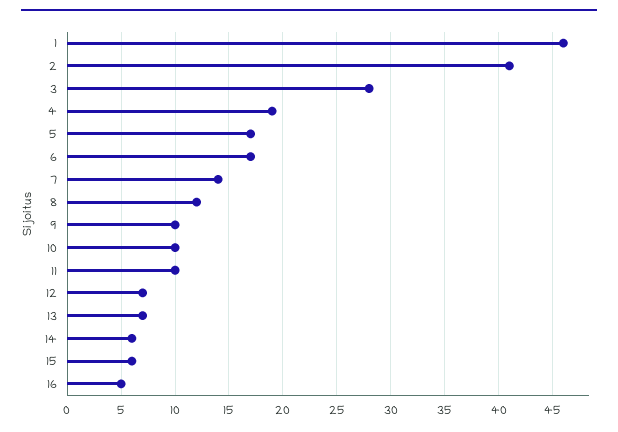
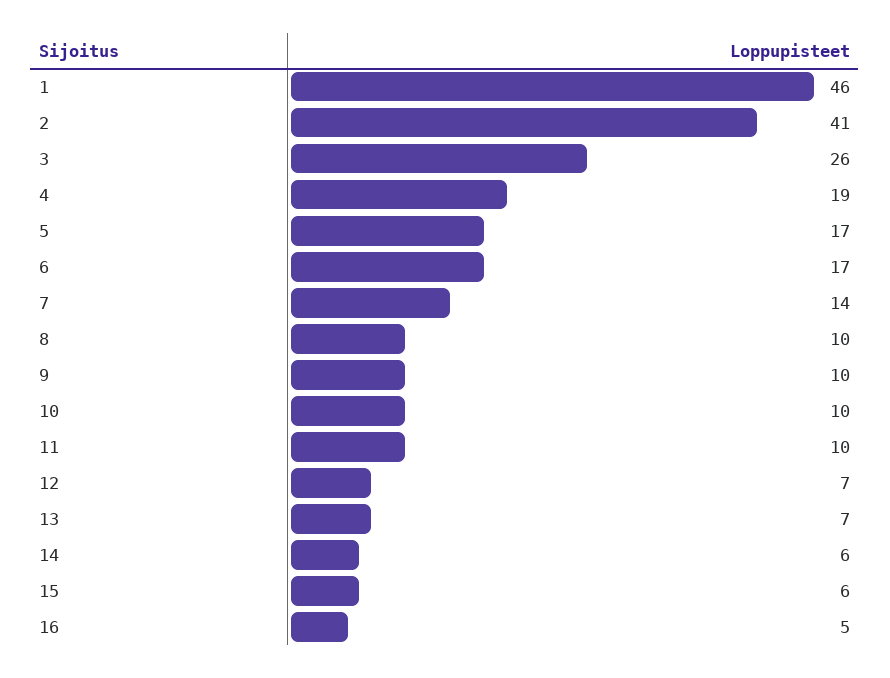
  {
    "1": 46,
    "2": 41,
-   "3": 28,
+   "3": 26,
    "4": 19,
    "5": 17,
    "6": 17,
    "7": 14,
-   "8": 12,
+   "8": 10,
    "9": 10,
    "10": 10,
    "11": 10,
    "12": 7,
    "13": 7,
    "14": 6,
    "15": 6,
    "16": 5
  }

